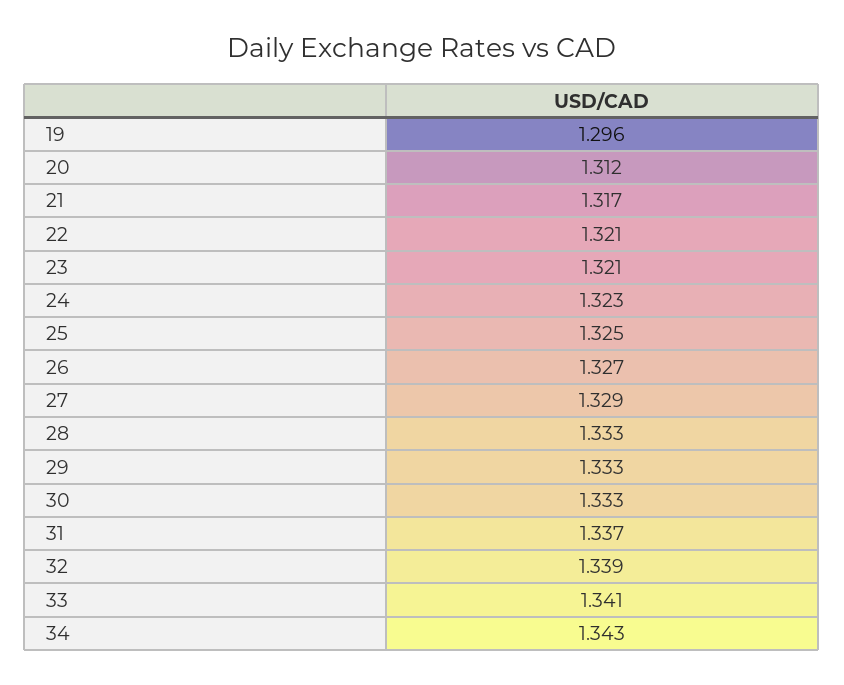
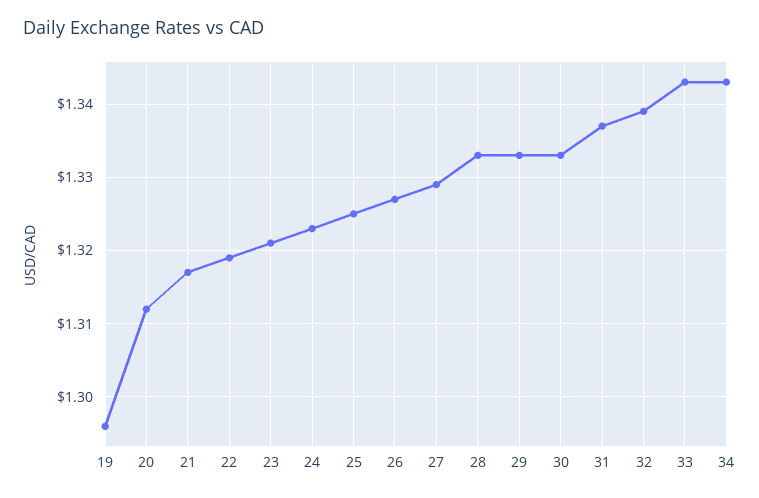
  {
    "19": 1.296,
    "20": 1.312,
    "21": 1.317,
-   "22": 1.321,
+   "22": 1.319,
    "23": 1.321,
    "24": 1.323,
    "25": 1.325,
    "26": 1.327,
    "27": 1.329,
    "28": 1.333,
    "29": 1.333,
    "30": 1.333,
    "31": 1.337,
    "32": 1.339,
-   "33": 1.341,
+   "33": 1.343,
    "34": 1.343
  }

